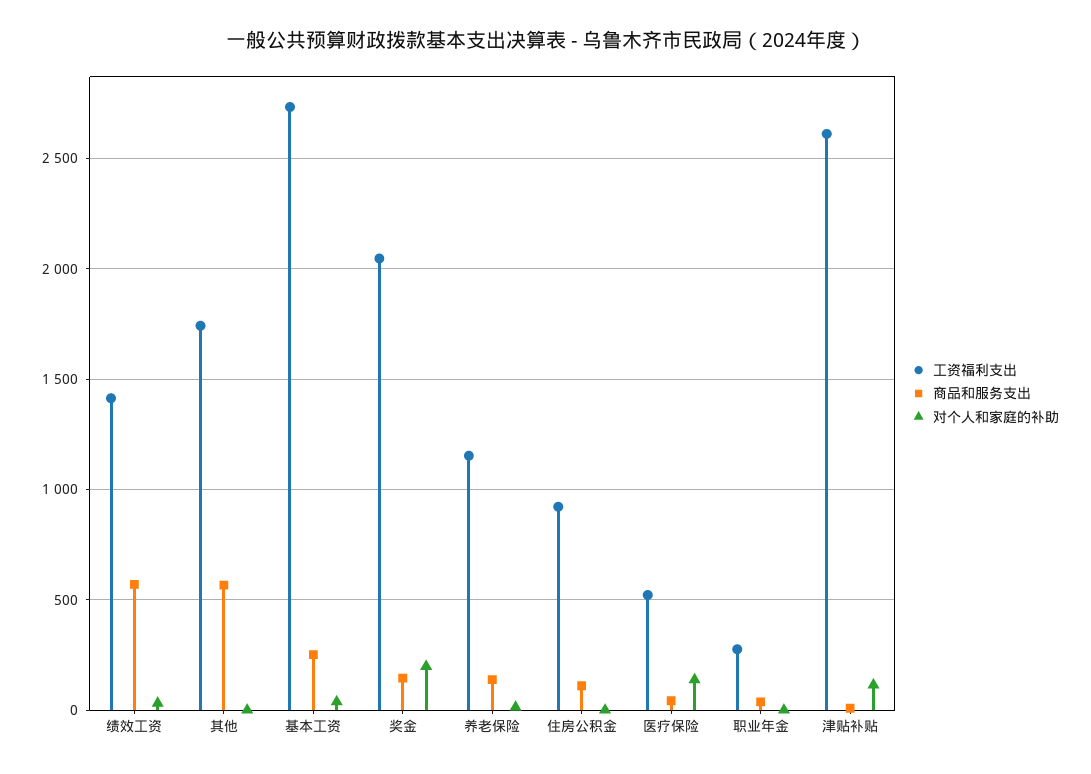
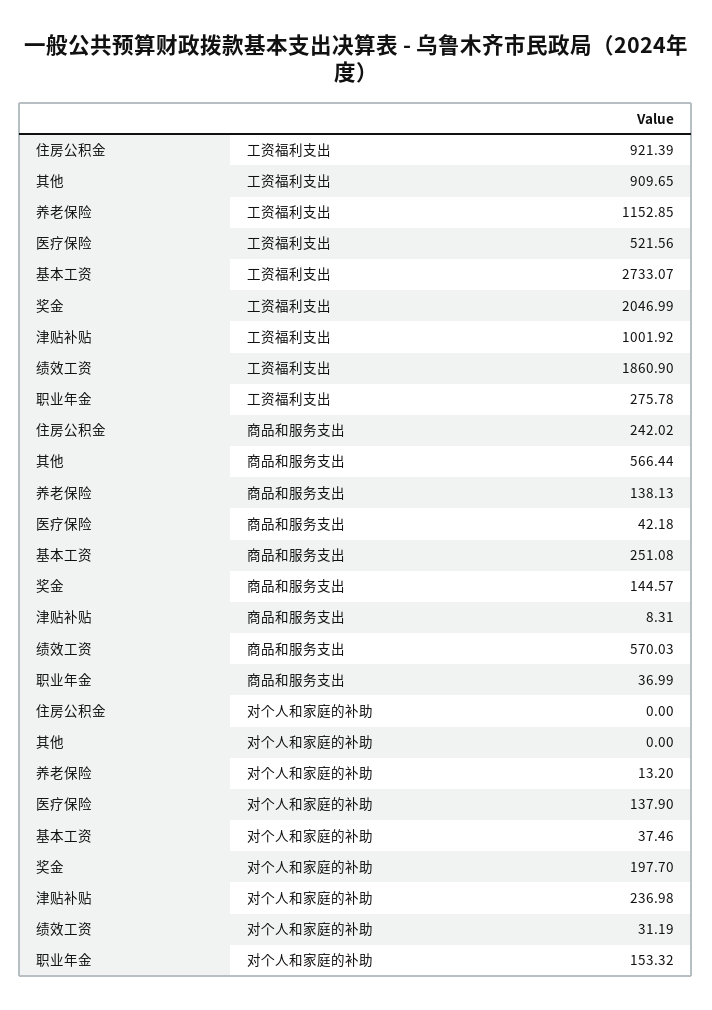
  {
    "工资福利支出": {
-     "绩效工资": 1400,
+     "绩效工资": 1860.9,
-     "其他": 1750,
+     "其他": 909.65,
      "基本工资": 2733.07,
      "奖金": 2046.99,
      "养老保险": 1152.85,
      "住房公积金": 921.39,
      "医疗保险": 521.56,
      "职业年金": 275.78,
-     "津贴补贴": 2600
+     "津贴补贴": 1001.92
    },
    "商品和服务支出": {
      "绩效工资": 570.03,
      "其他": 566.44,
      "基本工资": 251.08,
      "奖金": 144.57,
      "养老保险": 138.13,
-     "住房公积金": 100,
+     "住房公积金": 242.02,
      "医疗保险": 42.18,
      "职业年金": 36.99,
      "津贴补贴": 8.31
    },
    "对个人和家庭的补助": {
      "绩效工资": 31.19,
      "其他": 0,
      "基本工资": 37.46,
      "奖金": 197.7,
      "养老保险": 13.2,
      "住房公积金": 0,
      "医疗保险": 137.9,
-     "职业年金": 0,
+     "职业年金": 153.32,
-     "津贴补贴": 100
+     "津贴补贴": 236.98
    }
  }

